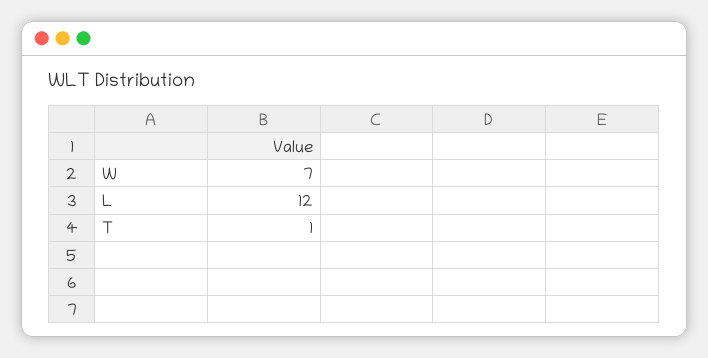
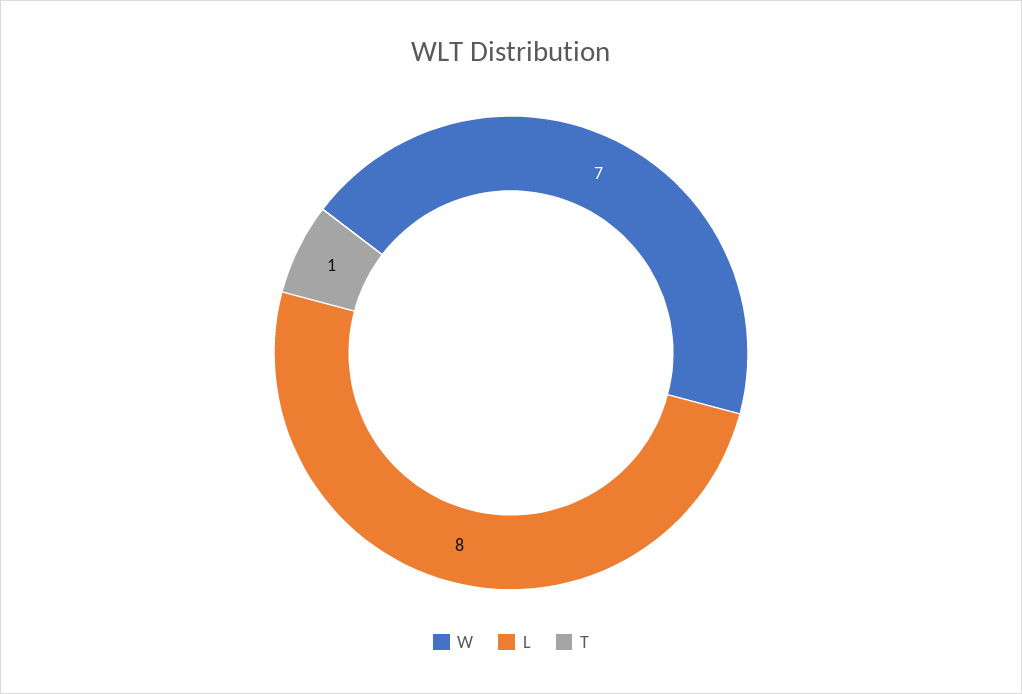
  {
    "W": 7,
-   "L": 12,
+   "L": 8,
    "T": 1
  }

